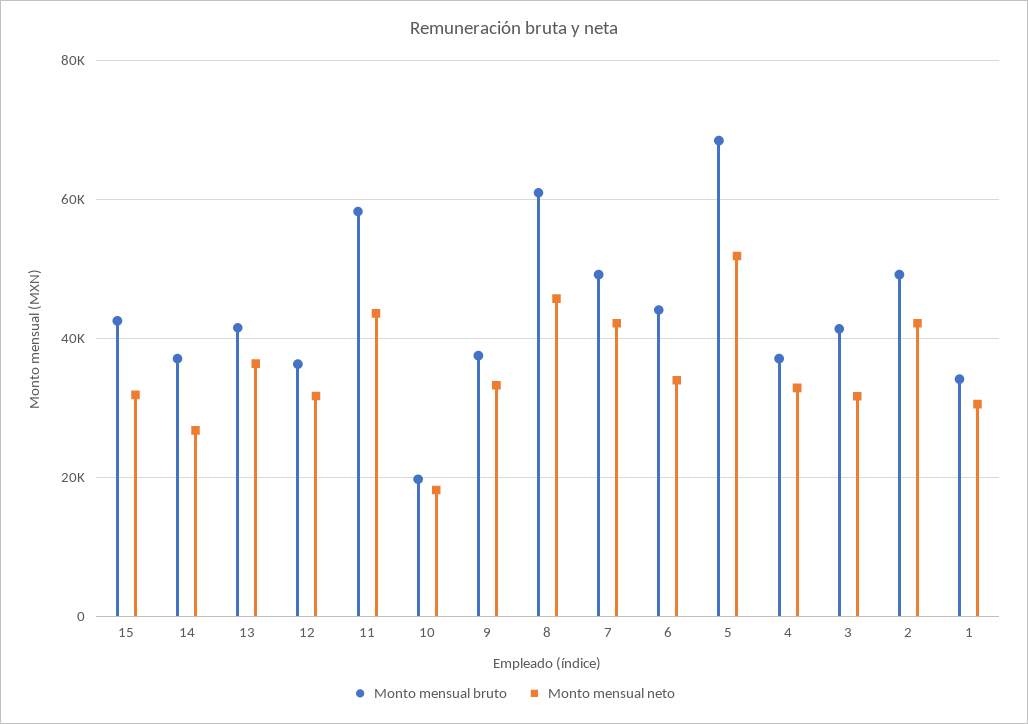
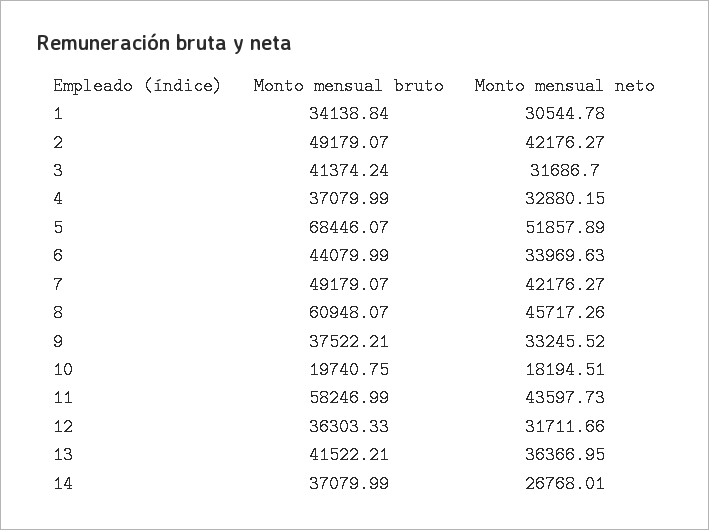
  {
    "Monto mensual bruto": {
-     "15": 42000,
      "14": 37079.99,
      "13": 41522.21,
      "12": 36303.33,
      "11": 58246.99,
      "10": 19740.75,
      "9": 37522.21,
      "8": 60948.07,
      "7": 49179.07,
      "6": 44079.99,
      "5": 68446.07,
      "4": 37079.99,
      "3": 41374.24,
      "2": 49179.07,
      "1": 34138.84
    },
    "Monto mensual neto": {
-     "15": 32000,
      "14": 26768.01,
      "13": 36366.95,
      "12": 31711.66,
      "11": 43597.73,
      "10": 18194.51,
      "9": 33245.52,
      "8": 45717.26,
      "7": 42176.27,
      "6": 33969.63,
      "5": 51857.89,
      "4": 32880.15,
      "3": 31686.7,
      "2": 42176.27,
      "1": 30544.78
    }
  }

